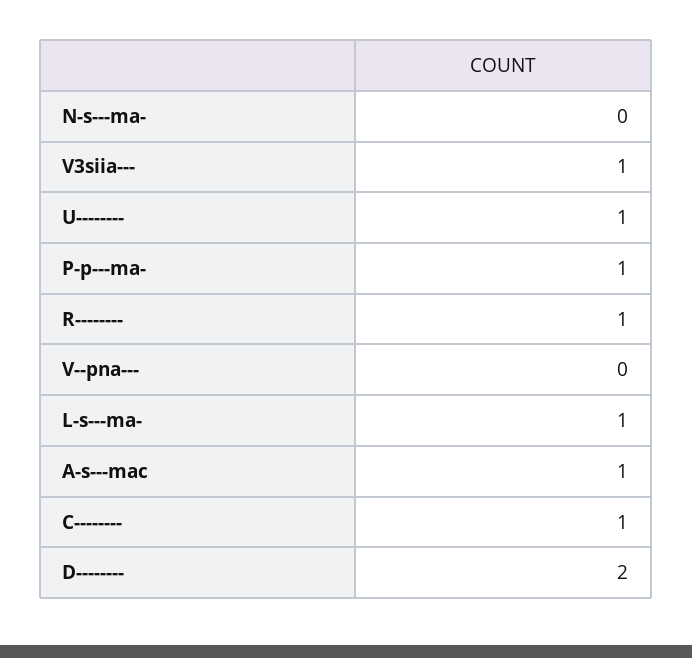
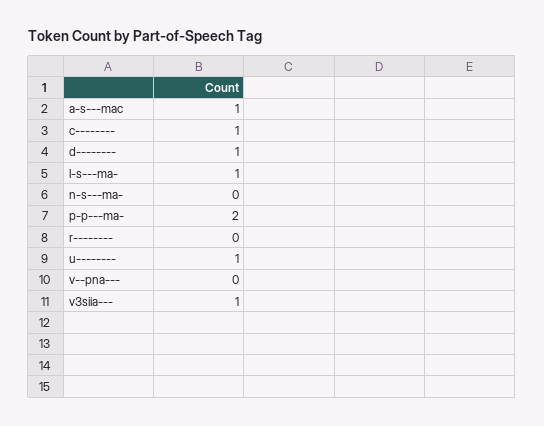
  {
    "N-s---ma-": 0,
    "V3siia---": 1,
    "U--------": 1,
-   "P-p---ma-": 1,
+   "P-p---ma-": 2,
-   "R--------": 1,
+   "R--------": 0,
    "V--pna---": 0,
    "L-s---ma-": 1,
    "A-s---mac": 1,
    "C--------": 1,
-   "D--------": 2
+   "D--------": 1
  }

